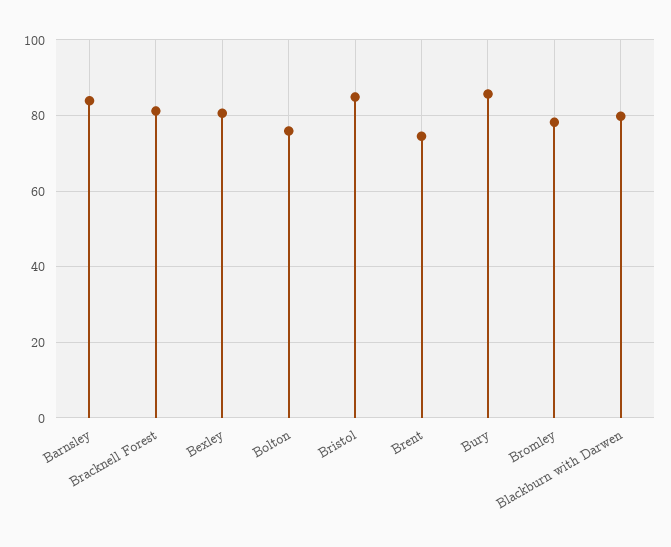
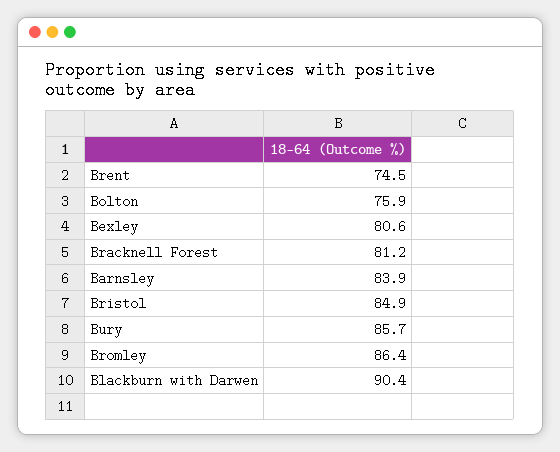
  {
    "Barnsley": 83.9,
    "Bracknell Forest": 81.2,
    "Bexley": 80.6,
    "Bolton": 75.9,
    "Bristol": 84.9,
    "Brent": 74.5,
    "Bury": 85.7,
-   "Bromley": 78,
+   "Bromley": 86.4,
-   "Blackburn with Darwen": 80
+   "Blackburn with Darwen": 90.4
  }

